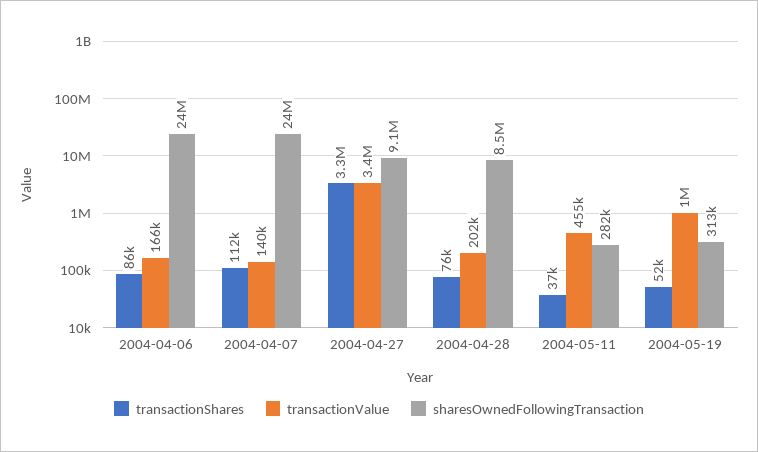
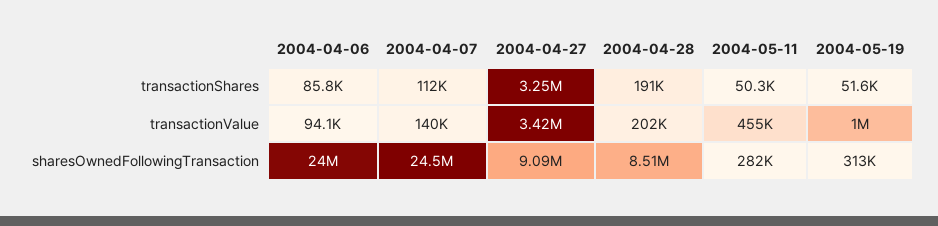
  {
    "transactionShares": {
      "2004-04-06": 85800,
      "2004-04-07": 112000,
      "2004-04-27": 3250000,
-     "2004-04-28": 76000,
+     "2004-04-28": 191000,
-     "2004-05-11": 37000,
+     "2004-05-11": 50300,
      "2004-05-19": 51600
    },
    "transactionValue": {
-     "2004-04-06": 166000,
+     "2004-04-06": 94100,
      "2004-04-07": 140000,
      "2004-04-27": 3420000,
      "2004-04-28": 202000,
      "2004-05-11": 455000,
      "2004-05-19": 1000000
    },
    "sharesOwnedFollowingTransaction": {
      "2004-04-06": 24000000,
      "2004-04-07": 24500000,
      "2004-04-27": 9090000,
      "2004-04-28": 8510000,
      "2004-05-11": 282000,
      "2004-05-19": 313000
    }
  }

